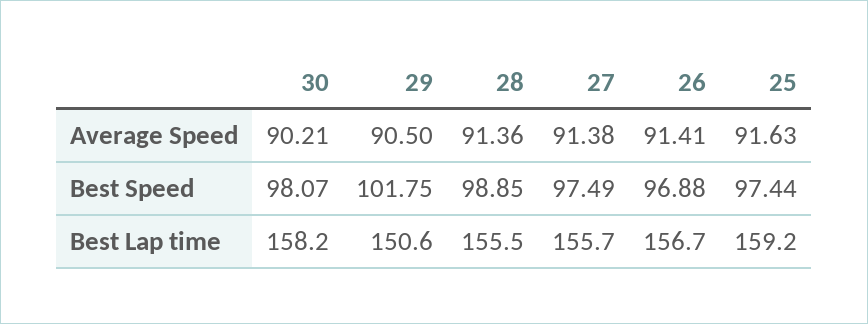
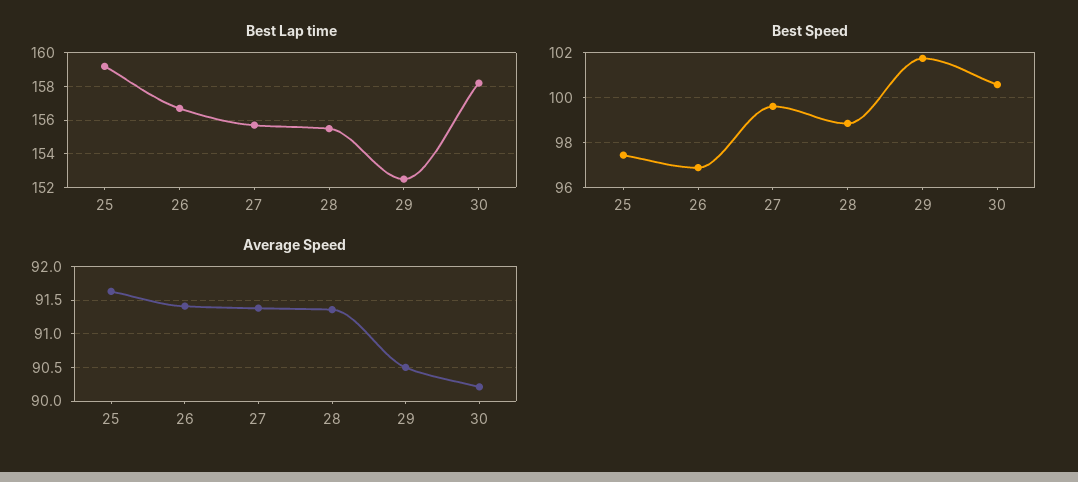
  {
    "Average Speed": {
      "30": 90.21,
      "29": 90.5,
      "28": 91.36,
      "27": 91.38,
      "26": 91.41,
      "25": 91.63
    },
    "Best Speed": {
-     "30": 98.07,
+     "30": 100.5,
      "29": 101.75,
      "28": 98.85,
-     "27": 97.49,
+     "27": 99.5,
      "26": 96.88,
      "25": 97.44
    },
    "Best Lap time": {
      "30": 158.2,
-     "29": 150.6,
+     "29": 152.5,
      "28": 155.5,
      "27": 155.7,
      "26": 156.7,
      "25": 159.2
    }
  }

